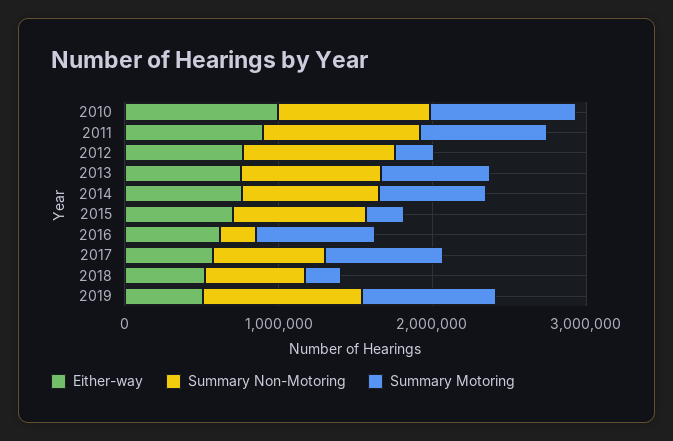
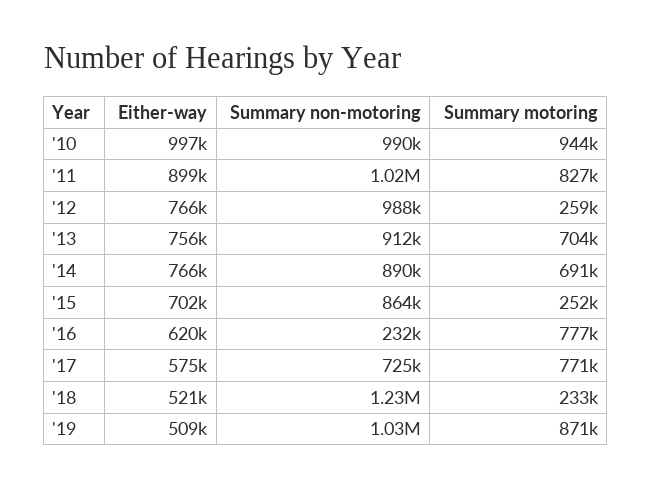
  {
    "Either-way": {
      "2010": 997000,
      "2011": 899000,
      "2012": 766000,
      "2013": 756000,
      "2014": 766000,
      "2015": 702000,
      "2016": 620000,
      "2017": 575000,
      "2018": 521000,
      "2019": 509000
    },
    "Summary Non-Motoring": {
      "2010": 990000,
      "2011": 1020000,
      "2012": 988000,
      "2013": 912000,
      "2014": 890000,
      "2015": 864000,
      "2016": 232000,
      "2017": 725000,
-     "2018": 600000,
+     "2018": 1230000,
      "2019": 1030000
    },
    "Summary Motoring": {
      "2010": 944000,
      "2011": 827000,
      "2012": 259000,
      "2013": 704000,
      "2014": 691000,
      "2015": 252000,
      "2016": 777000,
      "2017": 771000,
      "2018": 233000,
      "2019": 871000
    }
  }

